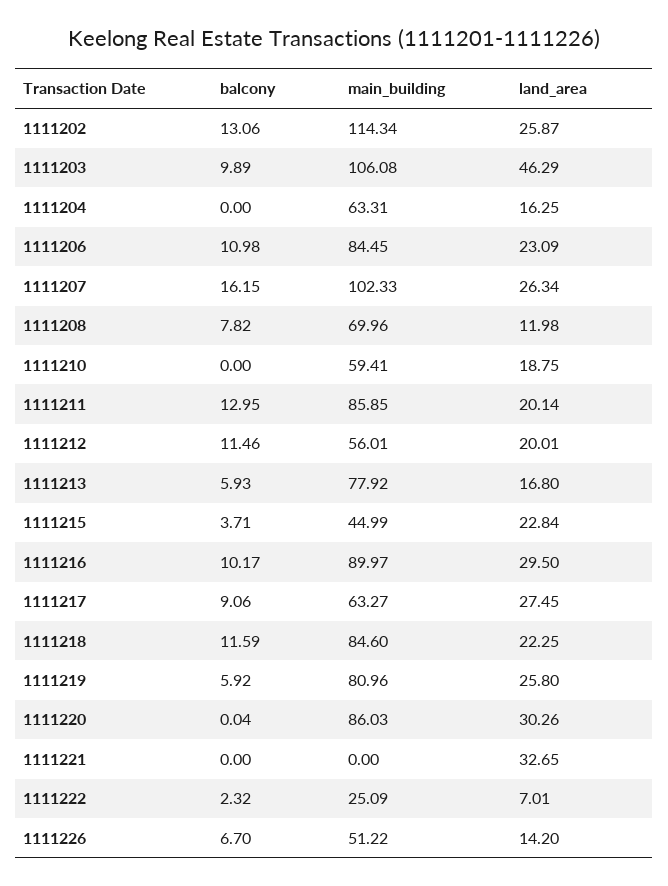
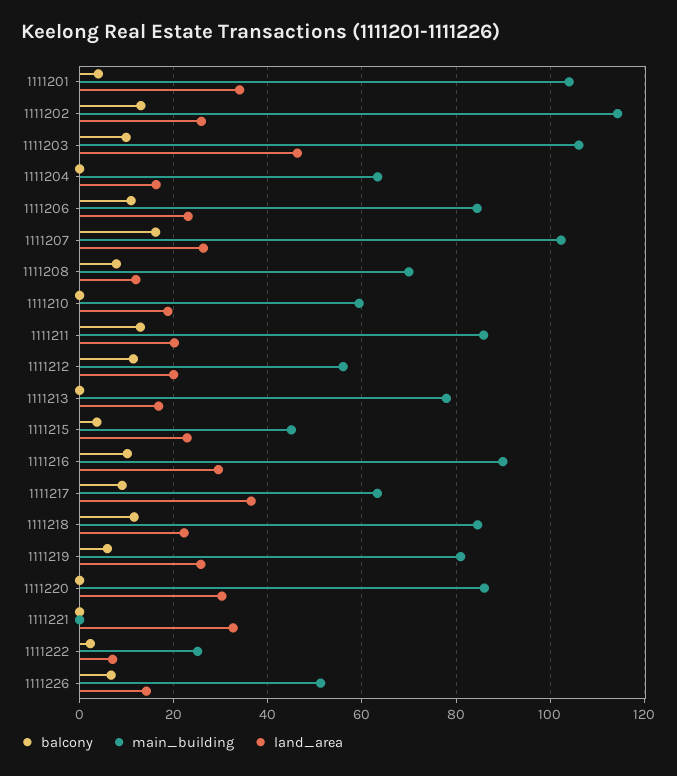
  {
    "balcony": {
      "1111202": 13.06,
      "1111203": 9.89,
      "1111204": 0,
      "1111206": 10.98,
      "1111207": 16.15,
      "1111208": 7.82,
      "1111210": 0,
      "1111211": 12.95,
      "1111212": 11.46,
-     "1111213": 5.93,
+     "1111213": 0,
      "1111215": 3.71,
      "1111216": 10.17,
      "1111217": 9.06,
      "1111218": 11.59,
      "1111219": 5.92,
      "1111220": 0.04,
      "1111221": 0,
      "1111222": 2.32,
-     "1111226": 6.7
+     "1111226": 6.7,
+     "1111201": 4
    },
    "main_building": {
      "1111202": 114.34,
      "1111203": 106.08,
      "1111204": 63.31,
      "1111206": 84.45,
      "1111207": 102.33,
      "1111208": 69.96,
      "1111210": 59.41,
      "1111211": 85.85,
      "1111212": 56.01,
      "1111213": 77.92,
      "1111215": 44.99,
      "1111216": 89.97,
      "1111217": 63.27,
      "1111218": 84.6,
      "1111219": 80.96,
      "1111220": 86.03,
      "1111221": 0,
      "1111222": 25.09,
-     "1111226": 51.22
+     "1111226": 51.22,
+     "1111201": 104
    },
    "land_area": {
      "1111202": 25.87,
      "1111203": 46.29,
      "1111204": 16.25,
      "1111206": 23.09,
      "1111207": 26.34,
      "1111208": 11.98,
      "1111210": 18.75,
      "1111211": 20.14,
      "1111212": 20.01,
      "1111213": 16.8,
      "1111215": 22.84,
      "1111216": 29.5,
-     "1111217": 27.45,
+     "1111217": 36,
      "1111218": 22.25,
      "1111219": 25.8,
      "1111220": 30.26,
      "1111221": 32.65,
      "1111222": 7.01,
-     "1111226": 14.2
+     "1111226": 14.2,
+     "1111201": 34
    }
  }

